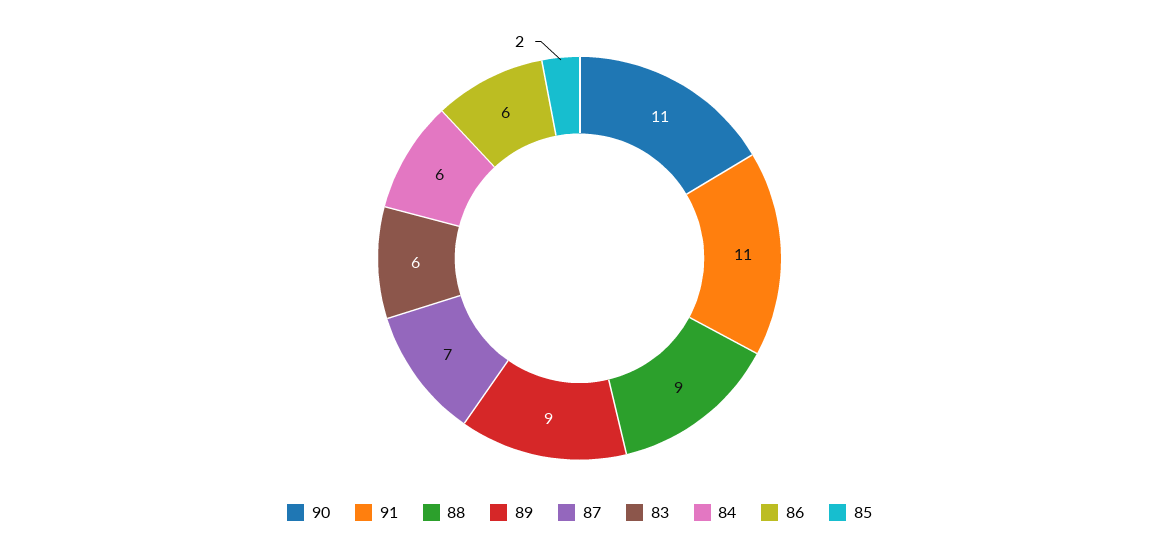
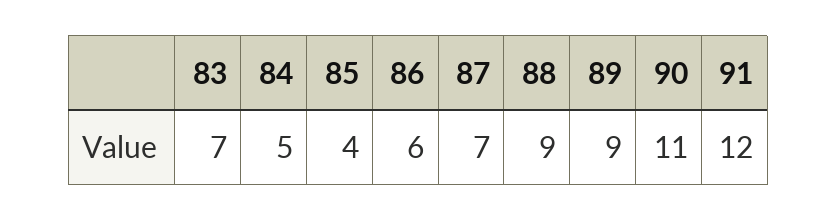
  {
    "90": 11,
-   "91": 11,
+   "91": 12,
    "88": 9,
    "89": 9,
    "87": 7,
-   "83": 6,
+   "83": 7,
-   "84": 6,
+   "84": 5,
    "86": 6,
-   "85": 2
+   "85": 4
  }

